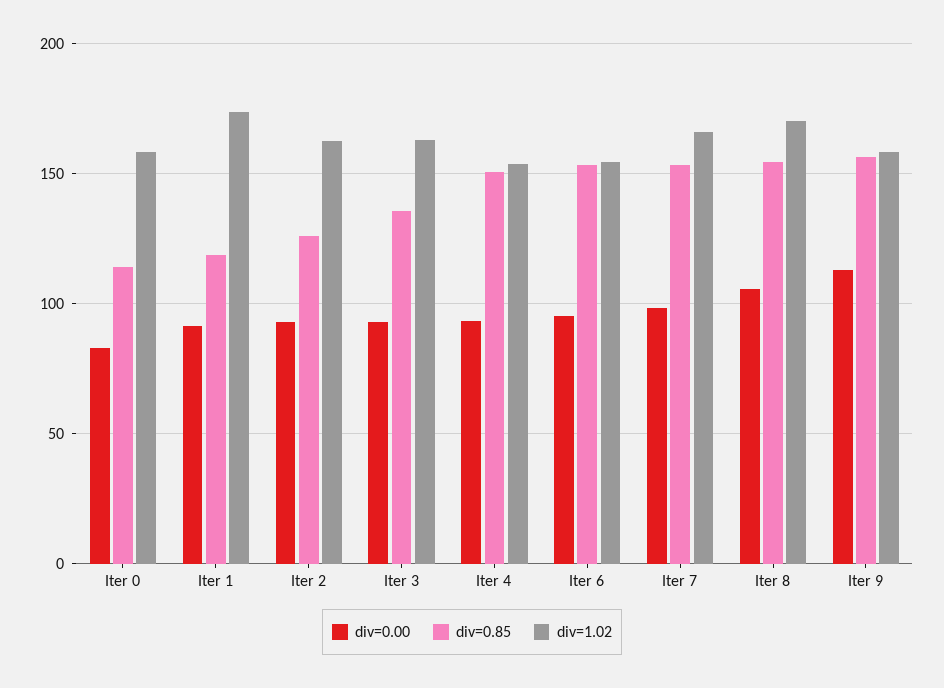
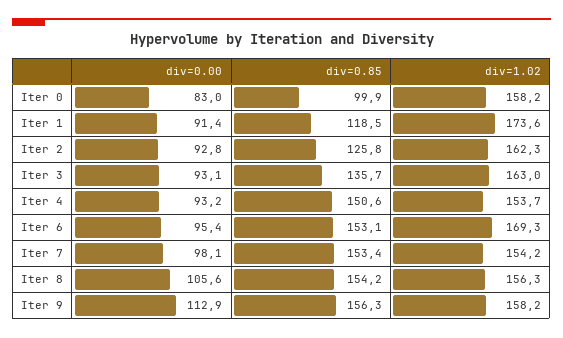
  {
    "div=0.00": {
      "Iter 0": 83,
      "Iter 1": 91.4,
      "Iter 2": 92.8,
      "Iter 3": 93.1,
      "Iter 4": 93.2,
      "Iter 6": 95.4,
      "Iter 7": 98.1,
      "Iter 8": 105.6,
      "Iter 9": 112.9
    },
    "div=0.85": {
-     "Iter 0": 115,
+     "Iter 0": 99.9,
      "Iter 1": 118.5,
      "Iter 2": 125.8,
      "Iter 3": 135.7,
      "Iter 4": 150.6,
      "Iter 6": 153.1,
      "Iter 7": 153.4,
      "Iter 8": 154.2,
      "Iter 9": 156.3
    },
    "div=1.02": {
      "Iter 0": 158.2,
      "Iter 1": 173.6,
      "Iter 2": 162.3,
      "Iter 3": 163,
      "Iter 4": 153.7,
-     "Iter 6": 155,
+     "Iter 6": 169.3,
-     "Iter 7": 165,
+     "Iter 7": 154.2,
-     "Iter 8": 170,
+     "Iter 8": 156.3,
      "Iter 9": 158.2
    }
  }

